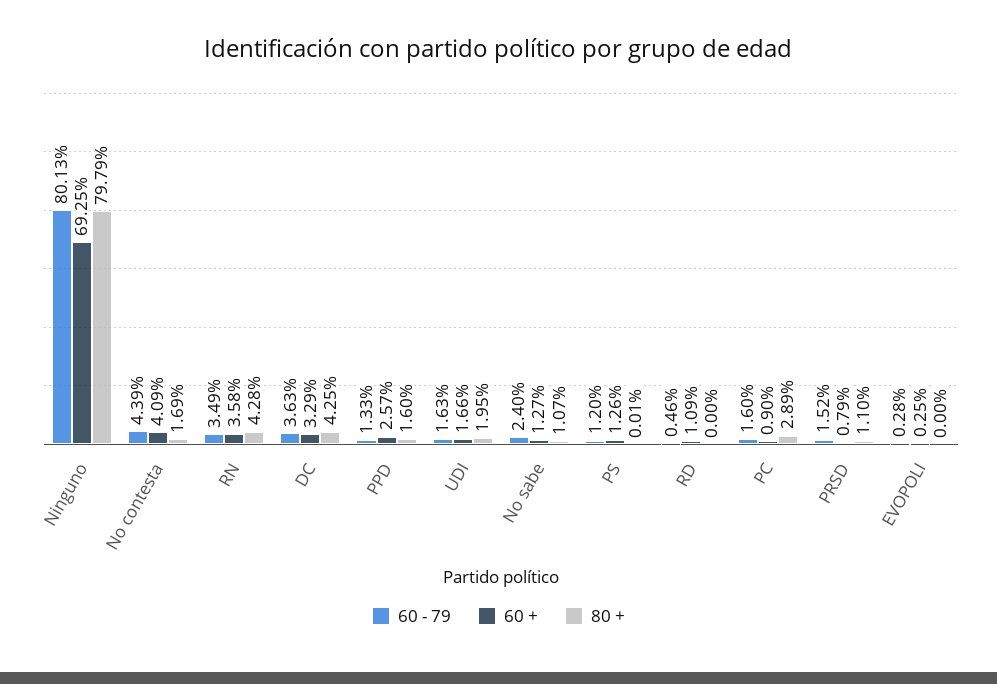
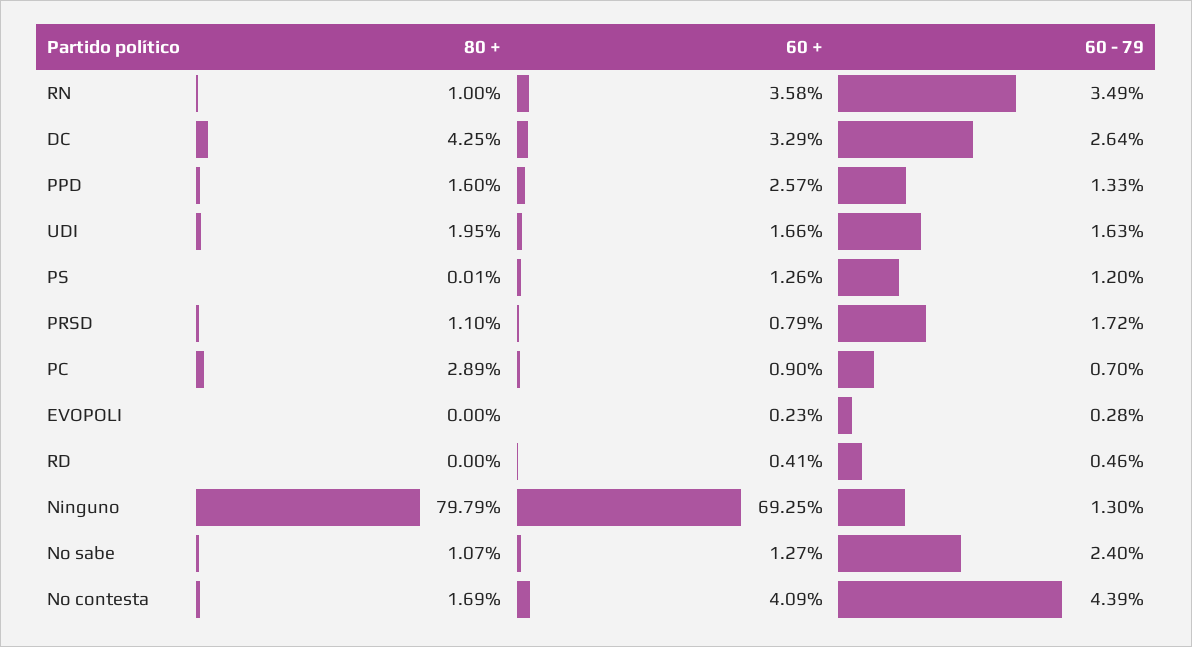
  {
    "60 - 79": {
-     "Ninguno": 80.13,
+     "Ninguno": 1.3,
      "No contesta": 4.39,
      "RN": 3.49,
-     "DC": 3.63,
+     "DC": 2.64,
      "PPD": 1.33,
      "UDI": 1.63,
      "No sabe": 2.4,
      "PS": 1.2,
      "RD": 0.46,
-     "PC": 1.6,
+     "PC": 0.7,
-     "PRSD": 1.52,
+     "PRSD": 1.72,
      "EVOPOLI": 0.28
    },
    "60 +": {
      "Ninguno": 69.25,
      "No contesta": 4.09,
      "RN": 3.58,
      "DC": 3.29,
      "PPD": 2.57,
      "UDI": 1.66,
      "No sabe": 1.27,
      "PS": 1.26,
-     "RD": 1.09,
+     "RD": 0.41,
      "PC": 0.9,
      "PRSD": 0.79,
-     "EVOPOLI": 0.25
+     "EVOPOLI": 0.23
    },
    "80 +": {
      "Ninguno": 79.79,
      "No contesta": 1.69,
-     "RN": 4.28,
+     "RN": 1,
      "DC": 4.25,
      "PPD": 1.6,
      "UDI": 1.95,
      "No sabe": 1.07,
      "PS": 0.01,
      "RD": 0,
      "PC": 2.89,
      "PRSD": 1.1,
      "EVOPOLI": 0
    }
  }

